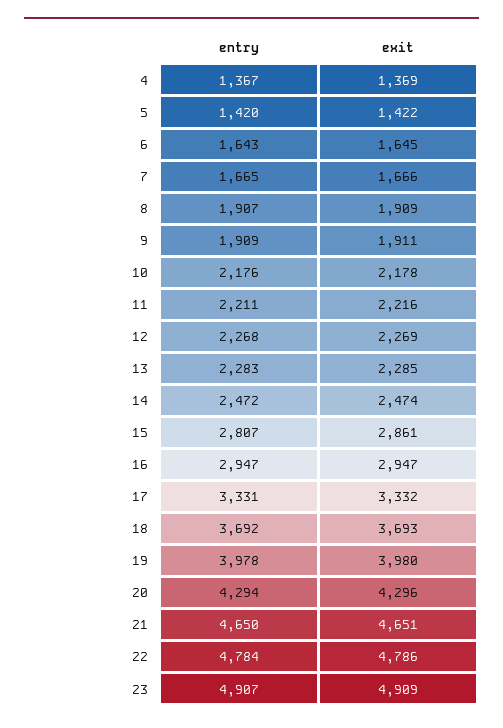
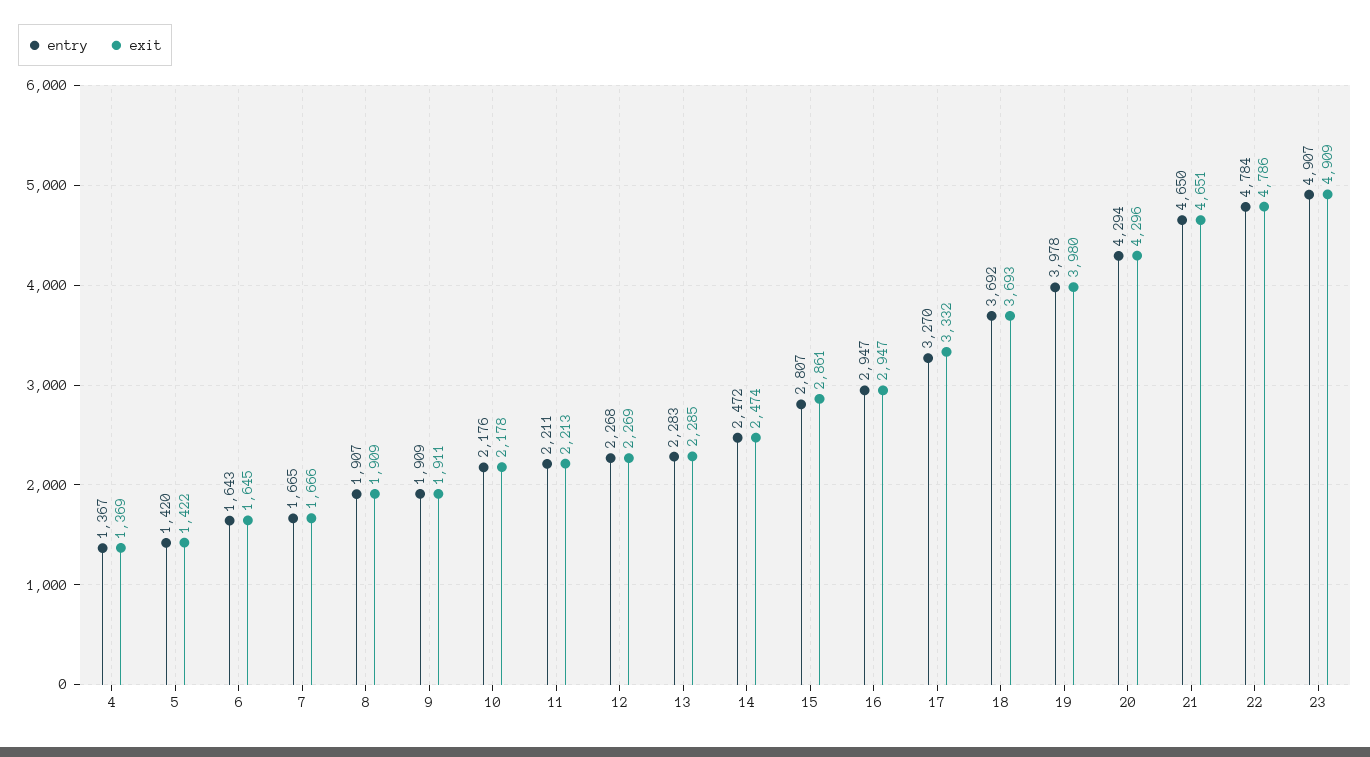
  {
    "entry": {
      "4": 1367,
      "5": 1420,
      "6": 1643,
      "7": 1665,
      "8": 1907,
      "9": 1909,
      "10": 2176,
      "11": 2211,
      "12": 2268,
      "13": 2283,
      "14": 2472,
      "15": 2807,
      "16": 2947,
-     "17": 3331,
+     "17": 3270,
      "18": 3692,
      "19": 3978,
      "20": 4294,
      "21": 4650,
      "22": 4784,
      "23": 4907
    },
    "exit": {
      "4": 1369,
      "5": 1422,
      "6": 1645,
      "7": 1666,
      "8": 1909,
      "9": 1911,
      "10": 2178,
-     "11": 2216,
+     "11": 2213,
      "12": 2269,
      "13": 2285,
      "14": 2474,
      "15": 2861,
      "16": 2947,
      "17": 3332,
      "18": 3693,
      "19": 3980,
      "20": 4296,
      "21": 4651,
      "22": 4786,
      "23": 4909
    }
  }

